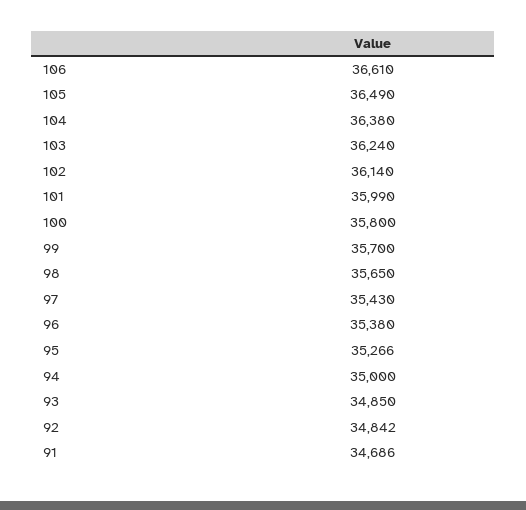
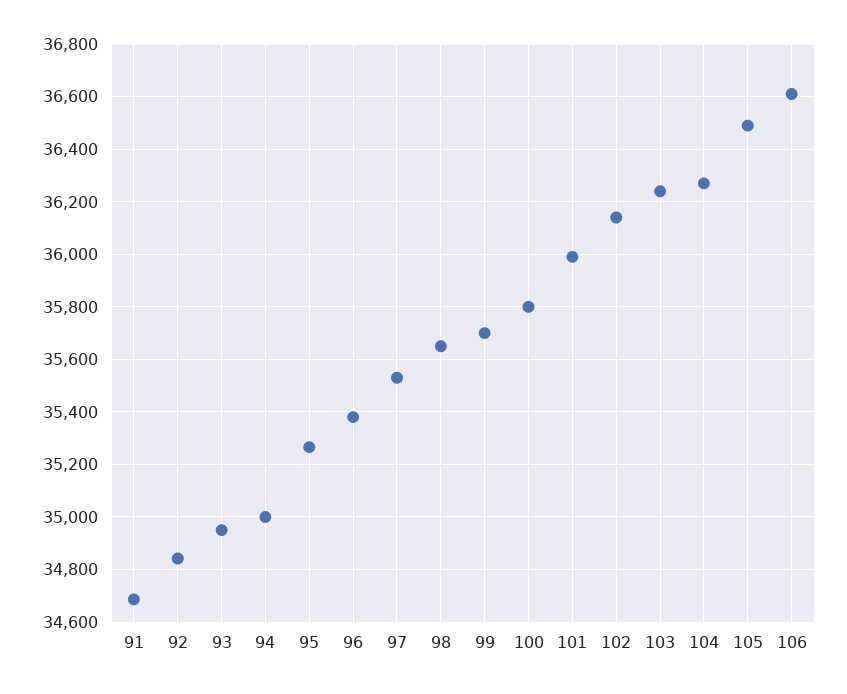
  {
    "106": 36610,
    "105": 36490,
-   "104": 36380,
+   "104": 36275,
    "103": 36240,
    "102": 36140,
    "101": 35990,
    "100": 35800,
    "99": 35700,
    "98": 35650,
-   "97": 35430,
+   "97": 35525,
    "96": 35380,
    "95": 35266,
    "94": 35000,
-   "93": 34850,
+   "93": 34950,
    "92": 34842,
    "91": 34686
  }

